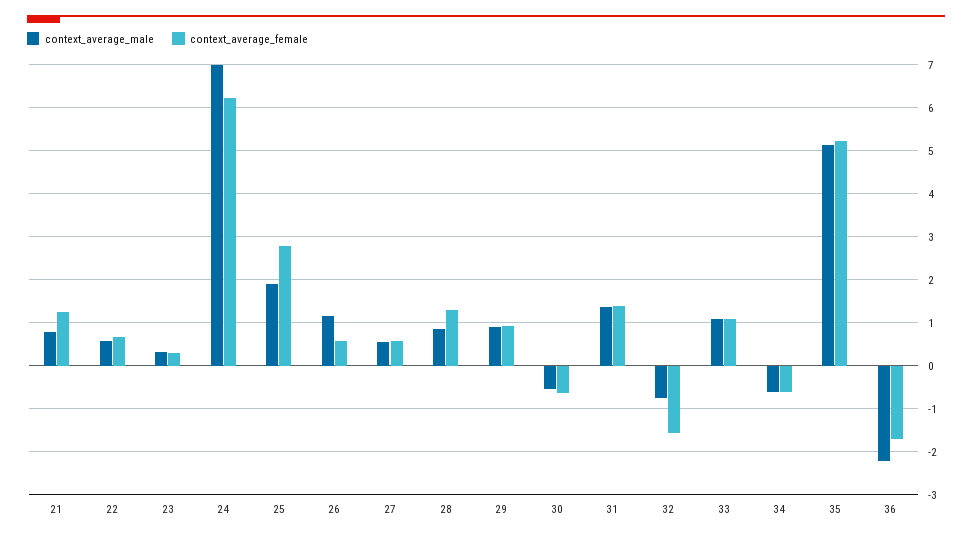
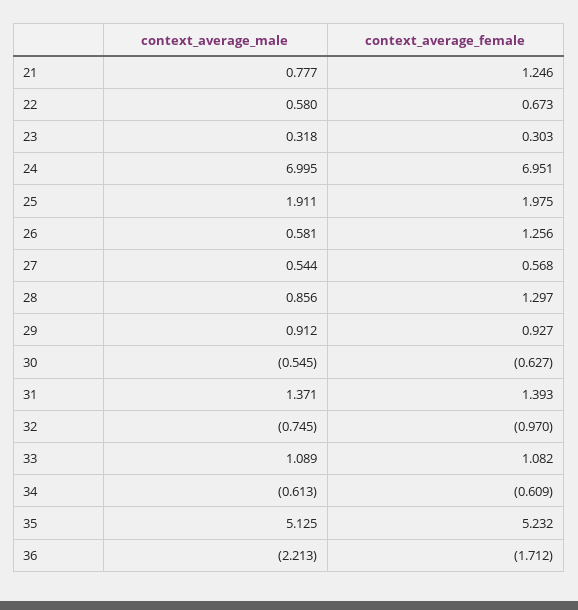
  {
    "context_average_male": {
      "21": 0.777,
      "22": 0.58,
      "23": 0.318,
      "24": 6.995,
      "25": 1.911,
-     "26": 1.2,
+     "26": 0.581,
      "27": 0.544,
      "28": 0.856,
      "29": 0.912,
      "30": -0.545,
      "31": 1.371,
      "32": -0.745,
      "33": 1.089,
      "34": -0.613,
      "35": 5.125,
      "36": -2.213
    },
    "context_average_female": {
      "21": 1.246,
      "22": 0.673,
      "23": 0.303,
-     "24": 6.2,
+     "24": 6.951,
-     "25": 2.8,
+     "25": 1.975,
-     "26": 0.6,
+     "26": 1.256,
      "27": 0.568,
      "28": 1.297,
      "29": 0.927,
      "30": -0.627,
      "31": 1.393,
-     "32": -1.6,
+     "32": -0.97,
      "33": 1.082,
      "34": -0.609,
      "35": 5.232,
      "36": -1.712
    }
  }

